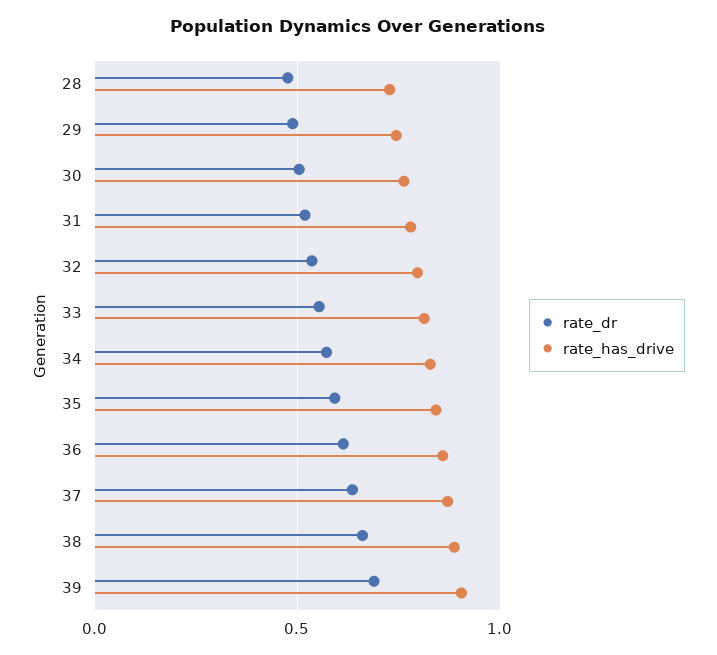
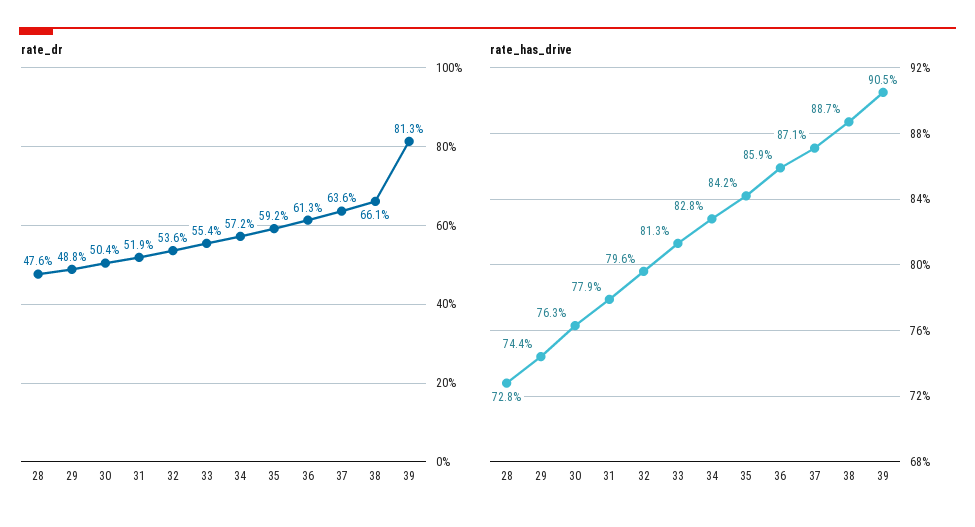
  {
    "rate_dr": {
      "28": 0.476,
      "29": 0.488,
      "30": 0.504,
      "31": 0.519,
      "32": 0.536,
      "33": 0.554,
      "34": 0.572,
      "35": 0.592,
      "36": 0.613,
      "37": 0.636,
      "38": 0.661,
-     "39": 0.7
+     "39": 0.813
    },
    "rate_has_drive": {
      "28": 0.728,
      "29": 0.744,
      "30": 0.763,
      "31": 0.779,
      "32": 0.796,
      "33": 0.813,
      "34": 0.828,
      "35": 0.842,
      "36": 0.859,
      "37": 0.871,
      "38": 0.887,
      "39": 0.905
    }
  }

